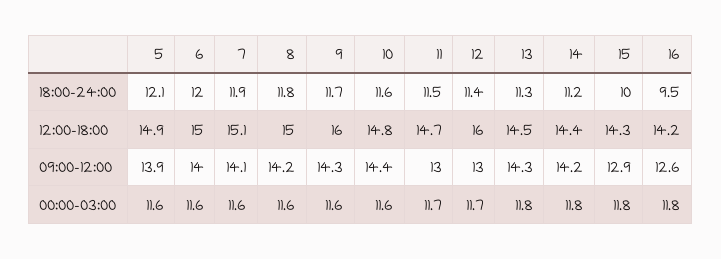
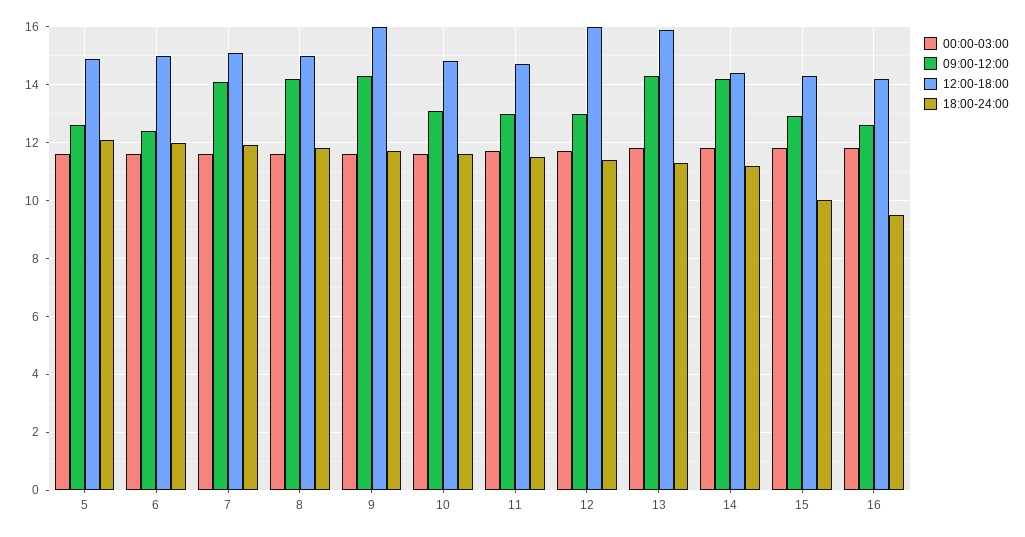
  {
    "18:00-24:00": {
      "5": 12.1,
      "6": 12,
      "7": 11.9,
      "8": 11.8,
      "9": 11.7,
      "10": 11.6,
      "11": 11.5,
      "12": 11.4,
      "13": 11.3,
      "14": 11.2,
      "15": 10,
      "16": 9.5
    },
    "12:00-18:00": {
      "5": 14.9,
      "6": 15,
      "7": 15.1,
      "8": 15,
      "9": 16,
      "10": 14.8,
      "11": 14.7,
      "12": 16,
-     "13": 14.5,
+     "13": 16,
      "14": 14.4,
      "15": 14.3,
      "16": 14.2
    },
    "09:00-12:00": {
-     "5": 13.9,
+     "5": 12.5,
-     "6": 14,
+     "6": 12.5,
      "7": 14.1,
      "8": 14.2,
      "9": 14.3,
-     "10": 14.4,
+     "10": 13,
      "11": 13,
      "12": 13,
      "13": 14.3,
      "14": 14.2,
      "15": 12.9,
      "16": 12.6
    },
    "00:00-03:00": {
      "5": 11.6,
      "6": 11.6,
      "7": 11.6,
      "8": 11.6,
      "9": 11.6,
      "10": 11.6,
      "11": 11.7,
      "12": 11.7,
      "13": 11.8,
      "14": 11.8,
      "15": 11.8,
      "16": 11.8
    }
  }

